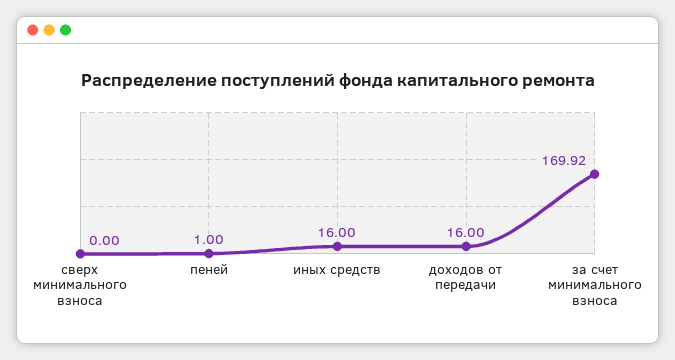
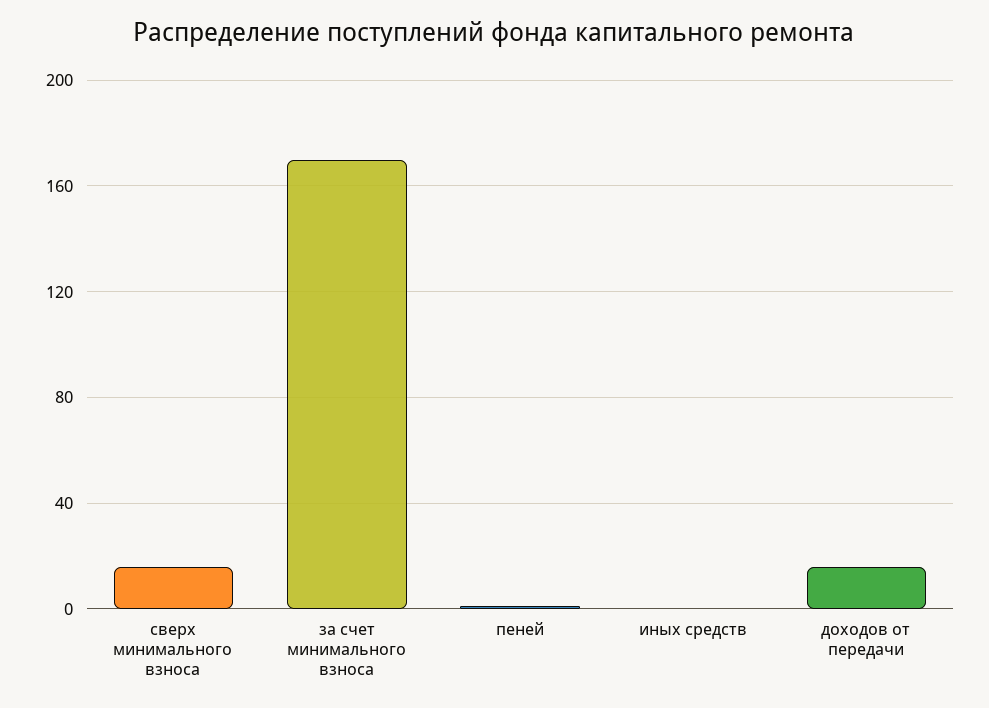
  {
-   "сверх минимального взноса": 0,
+   "сверх минимального взноса": 15,
    "пеней": 1,
-   "иных средств": 16,
+   "иных средств": 0,
    "доходов от передачи": 16,
    "за счет минимального взноса": 169.92
  }

